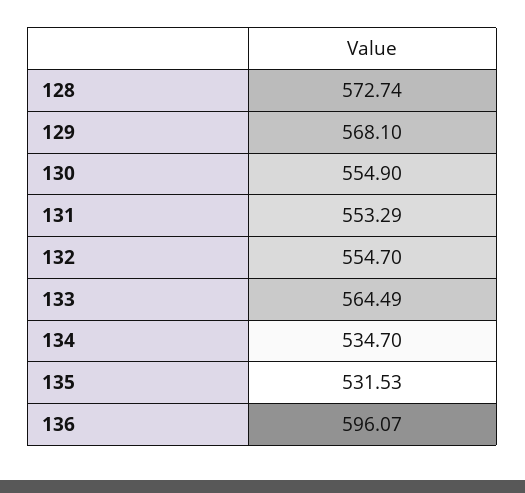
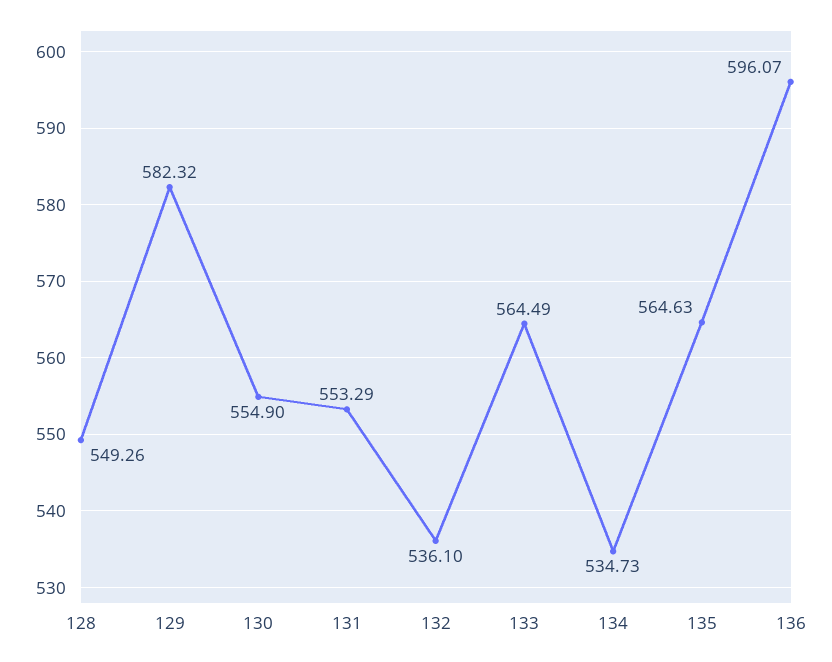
  {
-   "128": 572.74,
+   "128": 549.26,
-   "129": 568.1,
+   "129": 582.32,
    "130": 554.9,
    "131": 553.29,
-   "132": 554.7,
+   "132": 536.1,
    "133": 564.49,
-   "134": 534.7,
+   "134": 534.73,
-   "135": 531.53,
+   "135": 564.63,
    "136": 596.07
  }

